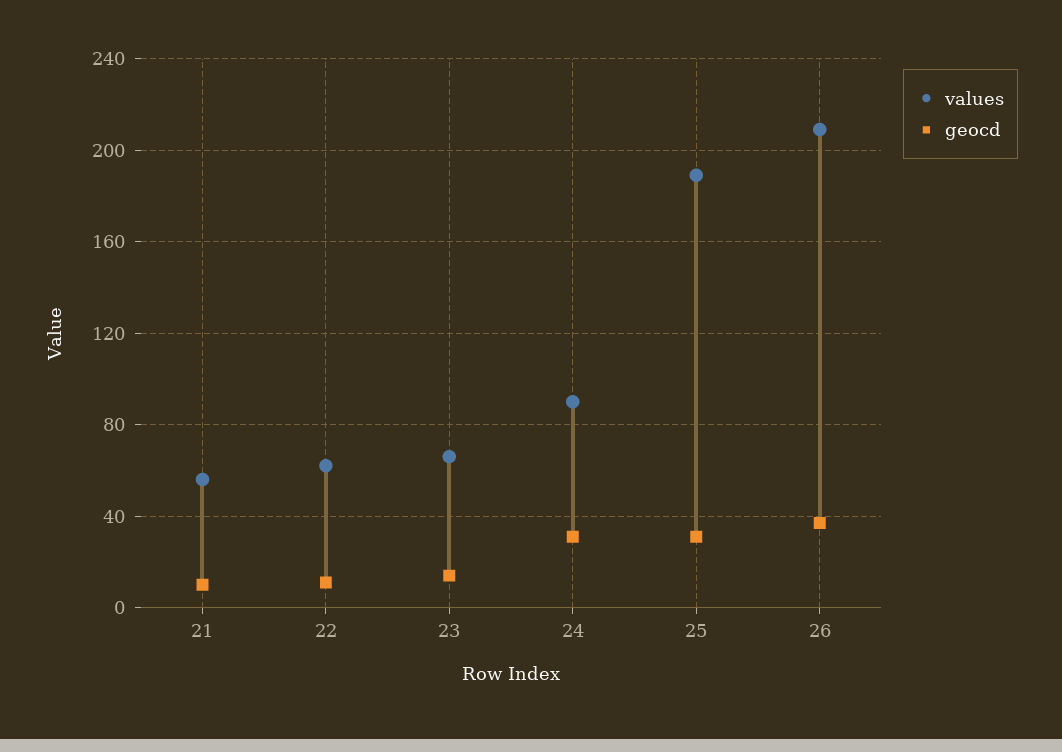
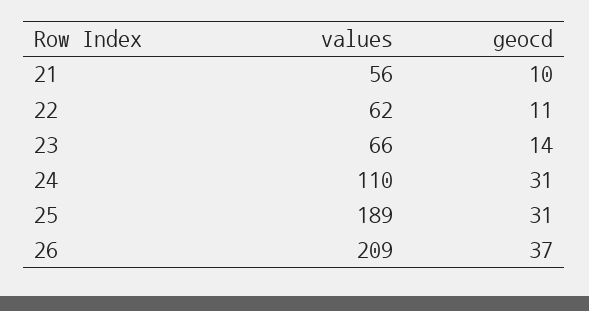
  {
    "values": {
      "21": 56,
      "22": 62,
      "23": 66,
-     "24": 90,
+     "24": 110,
      "25": 189,
      "26": 209
    },
    "geocd": {
      "21": 10,
      "22": 11,
      "23": 14,
      "24": 31,
      "25": 31,
      "26": 37
    }
  }

